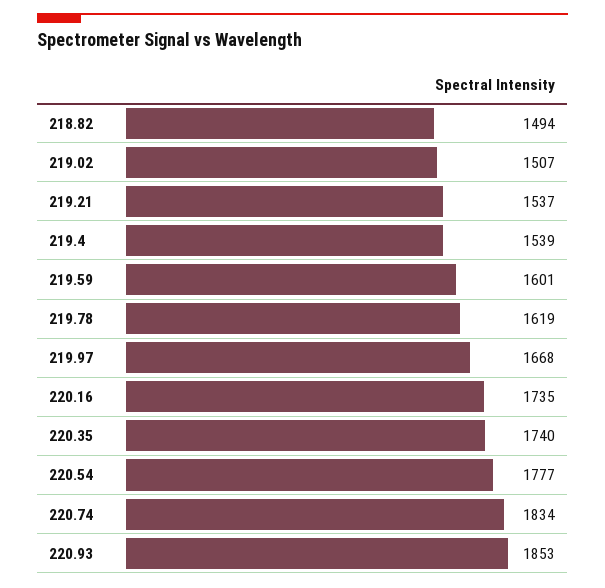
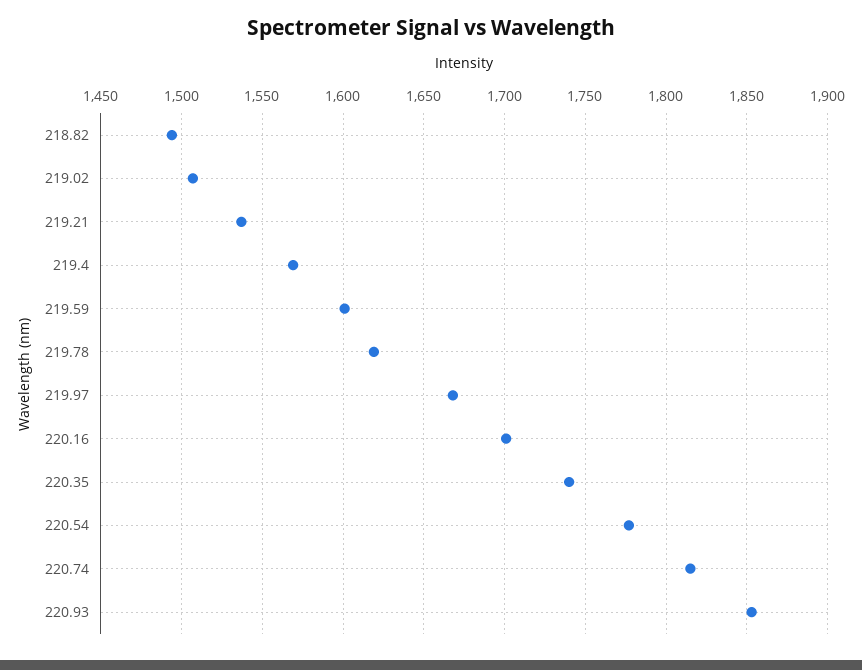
  {
    "218.82": 1494,
    "219.02": 1507,
    "219.21": 1537,
-   "219.4": 1539,
+   "219.4": 1570,
    "219.59": 1601,
    "219.78": 1619,
    "219.97": 1668,
-   "220.16": 1735,
+   "220.16": 1700,
    "220.35": 1740,
    "220.54": 1777,
-   "220.74": 1834,
+   "220.74": 1815,
    "220.93": 1853
  }

